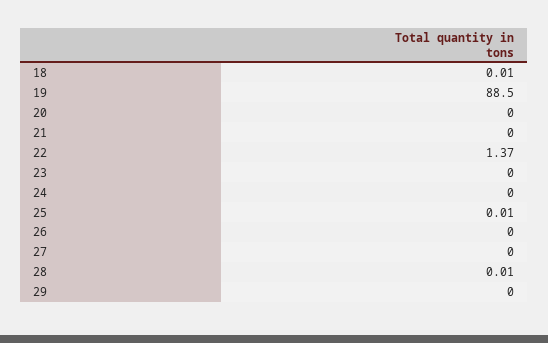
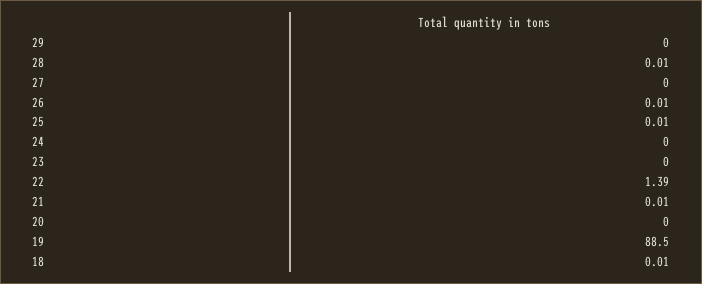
  {
    "18": 0.01,
    "19": 88.5,
    "20": 0,
-   "21": 0,
+   "21": 0.01,
-   "22": 1.37,
+   "22": 1.39,
    "23": 0,
    "24": 0,
    "25": 0.01,
-   "26": 0,
+   "26": 0.01,
    "27": 0,
    "28": 0.01,
    "29": 0
  }

